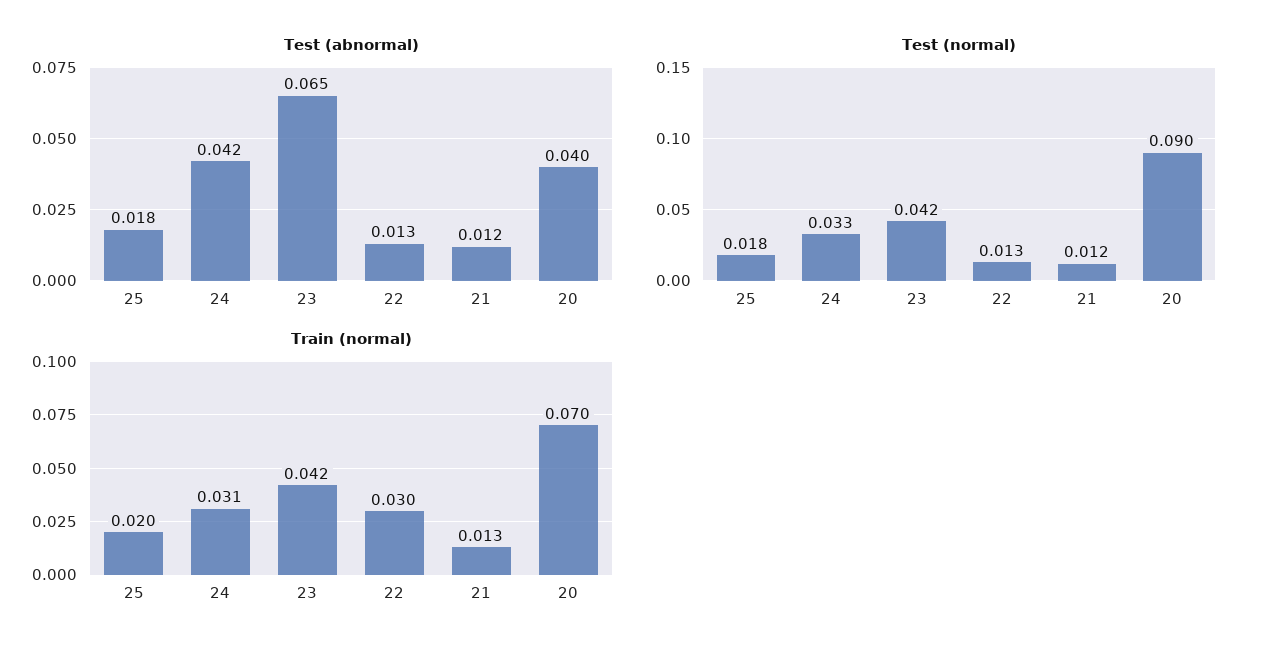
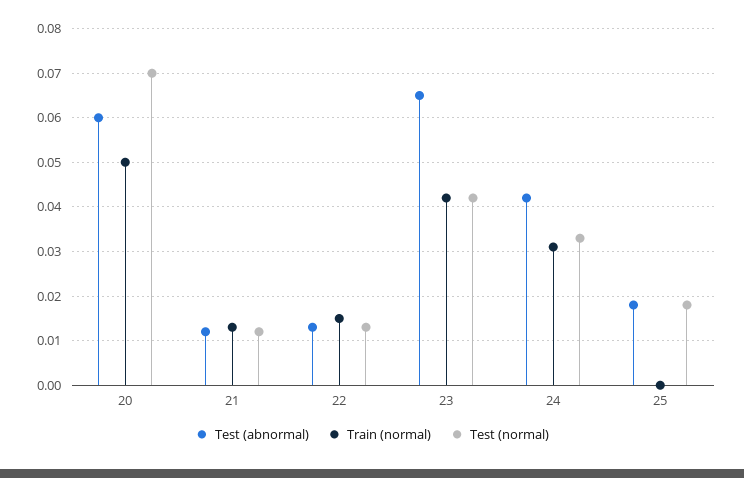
  {
    "Test (abnormal)": {
      "25": 0.018,
      "24": 0.042,
      "23": 0.065,
      "22": 0.013,
      "21": 0.012,
-     "20": 0.04
+     "20": 0.06
    },
    "Test (normal)": {
      "25": 0.018,
      "24": 0.033,
      "23": 0.042,
      "22": 0.013,
      "21": 0.012,
-     "20": 0.09
+     "20": 0.07
    },
    "Train (normal)": {
-     "25": 0.02,
+     "25": 0,
      "24": 0.031,
      "23": 0.042,
-     "22": 0.03,
+     "22": 0.015,
      "21": 0.013,
-     "20": 0.07
+     "20": 0.05
    }
  }

